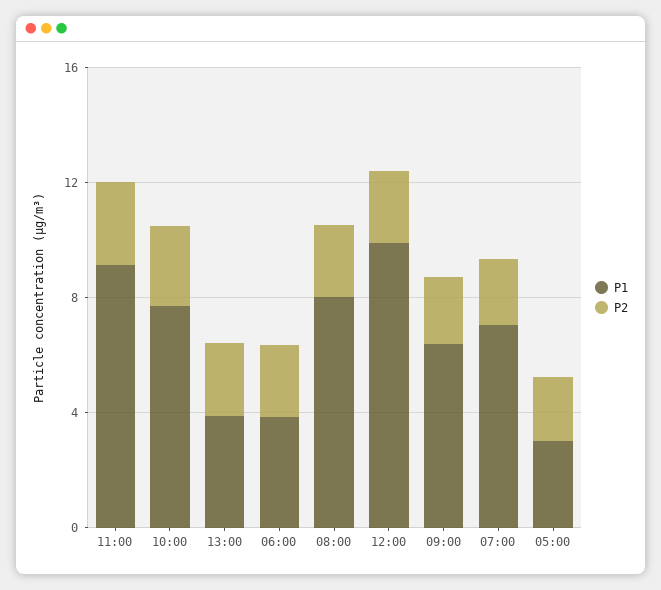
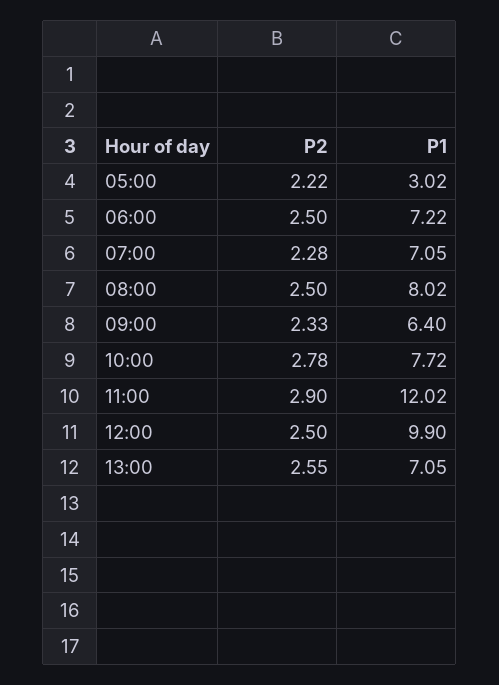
  {
    "P1": {
-     "11:00": 9,
+     "11:00": 12.02,
      "10:00": 7.72,
-     "13:00": 4,
+     "13:00": 7.05,
-     "06:00": 4,
+     "06:00": 7.22,
      "08:00": 8.02,
      "12:00": 9.9,
      "09:00": 6.4,
      "07:00": 7.05,
      "05:00": 3.02
    },
    "P2": {
      "11:00": 2.9,
      "10:00": 2.78,
      "13:00": 2.55,
      "06:00": 2.5,
      "08:00": 2.5,
      "12:00": 2.5,
      "09:00": 2.33,
      "07:00": 2.28,
      "05:00": 2.22
    }
  }

